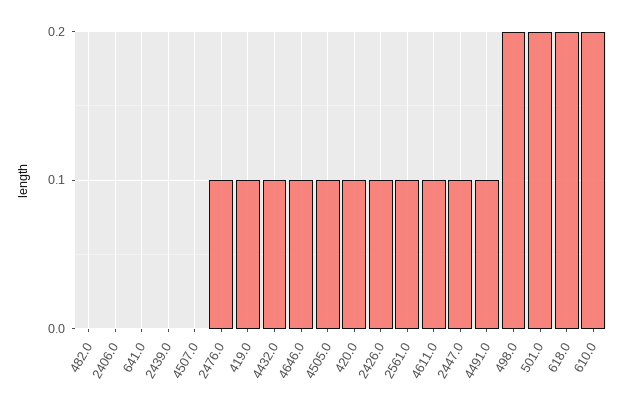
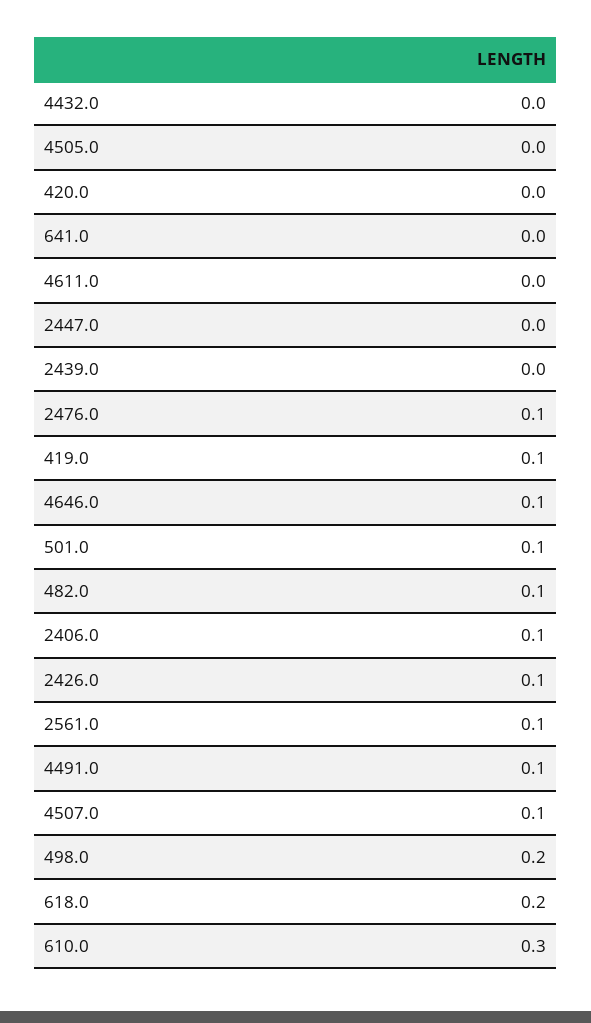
  {
-   "482.0": 0,
+   "482.0": 0.1,
-   "2406.0": 0,
+   "2406.0": 0.1,
    "641.0": 0,
    "2439.0": 0,
-   "4507.0": 0,
+   "4507.0": 0.1,
    "2476.0": 0.1,
    "419.0": 0.1,
-   "4432.0": 0.1,
+   "4432.0": 0,
    "4646.0": 0.1,
-   "4505.0": 0.1,
+   "4505.0": 0,
-   "420.0": 0.1,
+   "420.0": 0,
    "2426.0": 0.1,
    "2561.0": 0.1,
-   "4611.0": 0.1,
+   "4611.0": 0,
-   "2447.0": 0.1,
+   "2447.0": 0,
    "4491.0": 0.1,
    "498.0": 0.2,
-   "501.0": 0.2,
+   "501.0": 0.1,
    "618.0": 0.2,
-   "610.0": 0.2
+   "610.0": 0.3
  }

